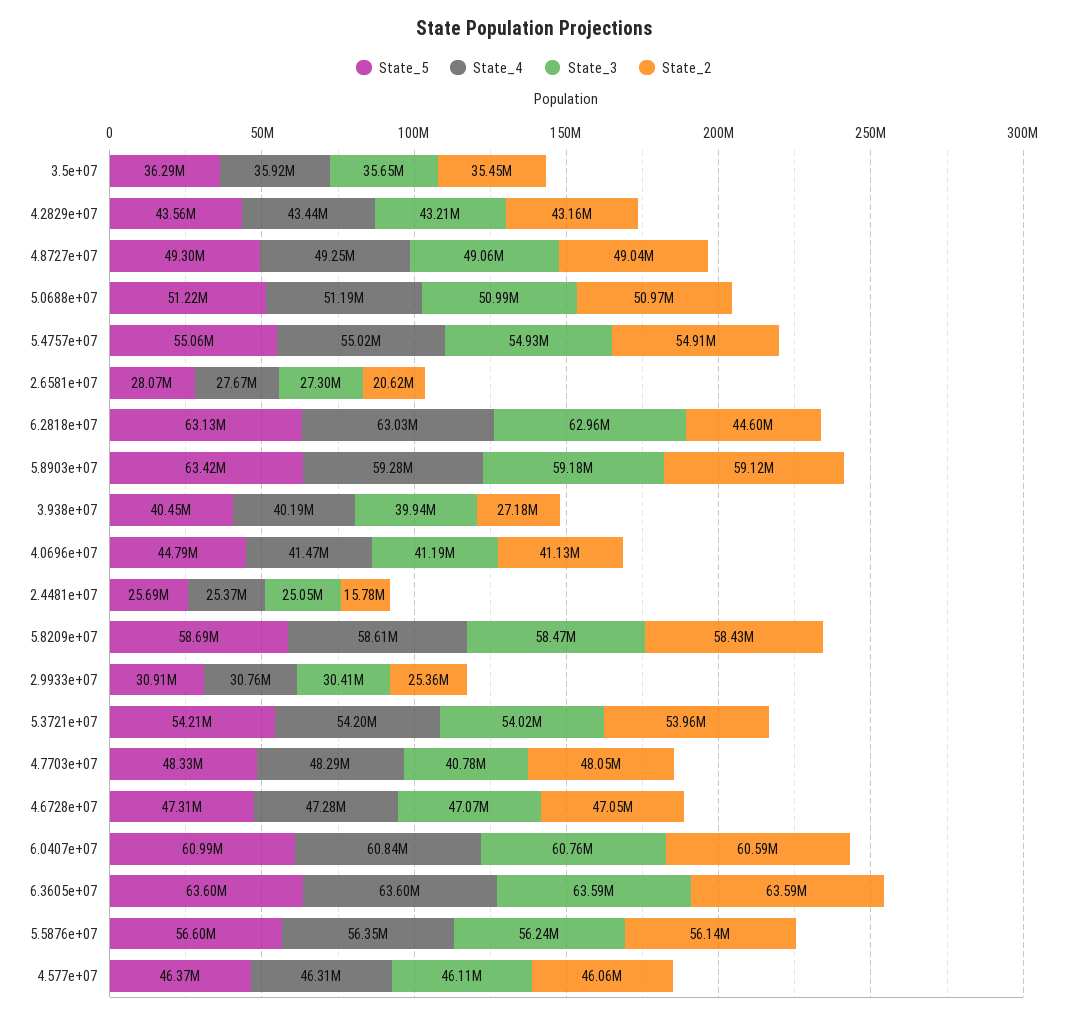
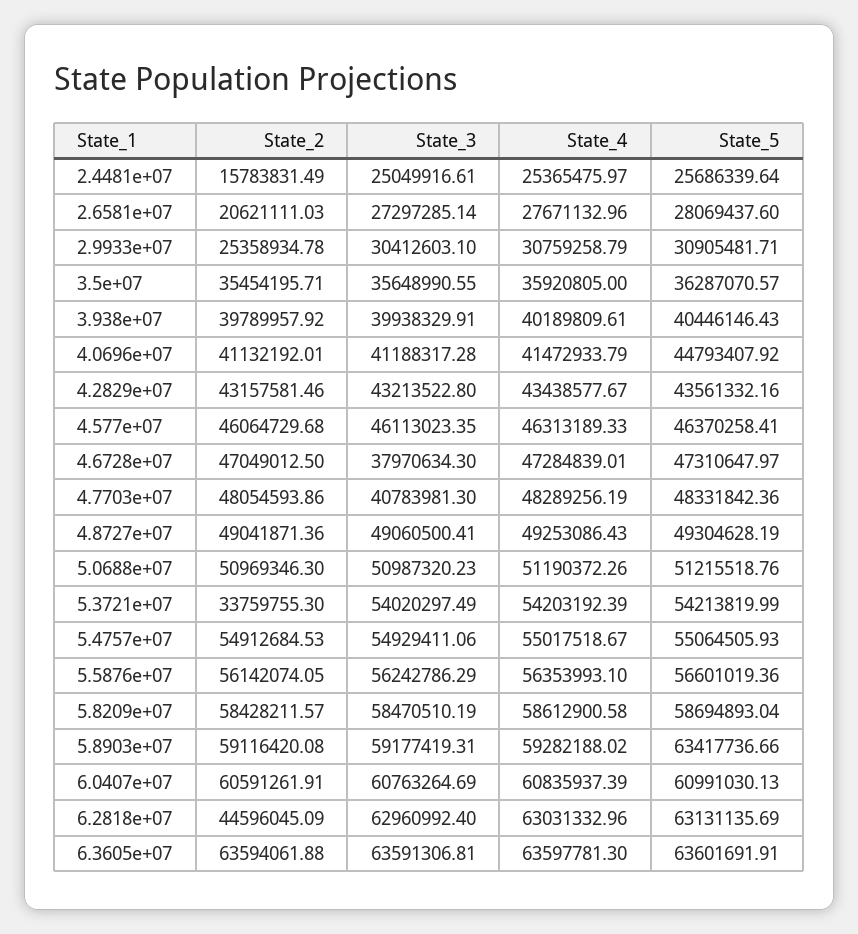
  {
    "State_5": {
      "3.5e+07": 36287070.57,
      "4.2829e+07": 43561332.16,
      "4.8727e+07": 49304628.19,
      "5.0688e+07": 51215518.76,
      "5.4757e+07": 55064505.93,
      "2.6581e+07": 28069437.6,
      "6.2818e+07": 63131135.69,
      "5.8903e+07": 63417736.66,
      "3.938e+07": 40446146.43,
      "4.0696e+07": 44793407.92,
      "2.4481e+07": 25686339.64,
      "5.8209e+07": 58694893.04,
      "2.9933e+07": 30905481.71,
      "5.3721e+07": 54213819.99,
      "4.7703e+07": 48331842.36,
      "4.6728e+07": 47310647.97,
      "6.0407e+07": 60991030.13,
      "6.3605e+07": 63601691.91,
      "5.5876e+07": 56601019.36,
      "4.577e+07": 46370258.41
    },
    "State_4": {
      "3.5e+07": 35920805,
      "4.2829e+07": 43438577.67,
      "4.8727e+07": 49253086.43,
      "5.0688e+07": 51190372.26,
      "5.4757e+07": 55017518.67,
      "2.6581e+07": 27671132.96,
      "6.2818e+07": 63031332.96,
      "5.8903e+07": 59282188.02,
      "3.938e+07": 40189809.61,
      "4.0696e+07": 41472933.79,
      "2.4481e+07": 25365475.97,
      "5.8209e+07": 58612900.58,
      "2.9933e+07": 30759258.79,
      "5.3721e+07": 54203192.39,
      "4.7703e+07": 48289256.19,
      "4.6728e+07": 47284839.01,
      "6.0407e+07": 60835937.39,
      "6.3605e+07": 63597781.3,
      "5.5876e+07": 56353993.1,
      "4.577e+07": 46313189.33
    },
    "State_3": {
      "3.5e+07": 35648990.55,
      "4.2829e+07": 43213522.8,
      "4.8727e+07": 49060500.41,
      "5.0688e+07": 50987320.23,
      "5.4757e+07": 54929411.06,
      "2.6581e+07": 27297285.14,
      "6.2818e+07": 62960992.4,
      "5.8903e+07": 59177419.31,
      "3.938e+07": 39938329.91,
      "4.0696e+07": 41188317.28,
      "2.4481e+07": 25049916.61,
      "5.8209e+07": 58470510.19,
      "2.9933e+07": 30412603.1,
      "5.3721e+07": 54020297.49,
      "4.7703e+07": 40783981.3,
-     "4.6728e+07": 47070000,
+     "4.6728e+07": 37970634.3,
      "6.0407e+07": 60763264.69,
      "6.3605e+07": 63591306.81,
      "5.5876e+07": 56242786.29,
      "4.577e+07": 46113023.35
    },
    "State_2": {
      "3.5e+07": 35454195.71,
      "4.2829e+07": 43157581.46,
      "4.8727e+07": 49041871.36,
      "5.0688e+07": 50969346.3,
      "5.4757e+07": 54912684.53,
      "2.6581e+07": 20621111.03,
      "6.2818e+07": 44596045.09,
      "5.8903e+07": 59116420.08,
-     "3.938e+07": 27180000,
+     "3.938e+07": 39789957.92,
      "4.0696e+07": 41132192.01,
      "2.4481e+07": 15783831.49,
      "5.8209e+07": 58428211.57,
      "2.9933e+07": 25358934.78,
-     "5.3721e+07": 53960000,
+     "5.3721e+07": 33759755.3,
      "4.7703e+07": 48054593.86,
      "4.6728e+07": 47049012.5,
      "6.0407e+07": 60591261.91,
      "6.3605e+07": 63594061.88,
      "5.5876e+07": 56142074.05,
      "4.577e+07": 46064729.68
    }
  }

